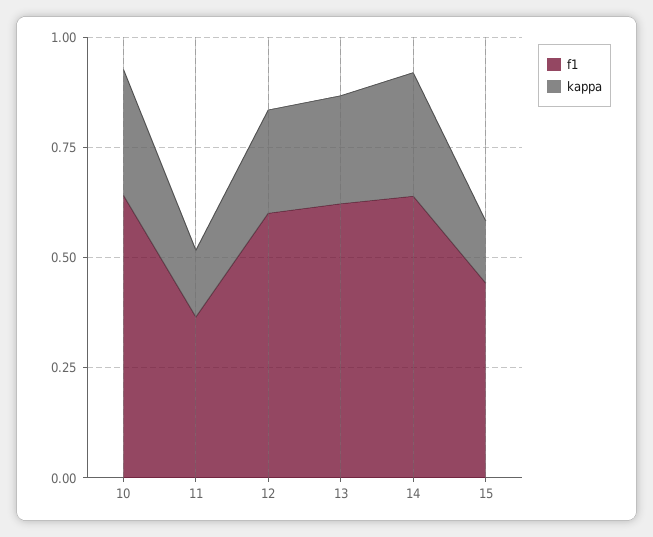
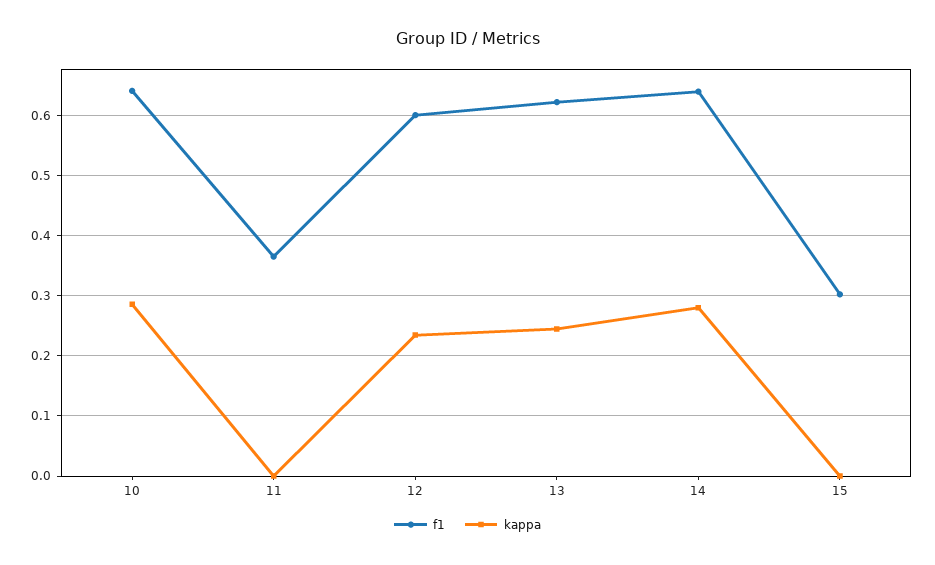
  {
    "f1": {
      "10": 0.64,
      "11": 0.37,
      "12": 0.6,
      "13": 0.62,
      "14": 0.64,
-     "15": 0.45
+     "15": 0.3
    },
    "kappa": {
      "10": 0.29,
-     "11": 0.15,
+     "11": 0,
      "12": 0.23,
      "13": 0.24,
      "14": 0.28,
-     "15": 0.15
+     "15": 0
    }
  }

